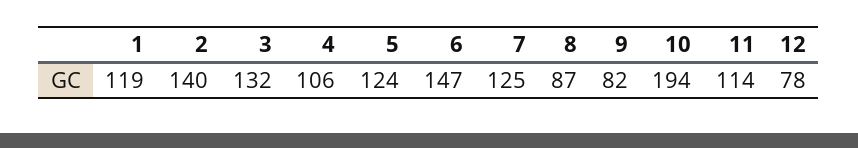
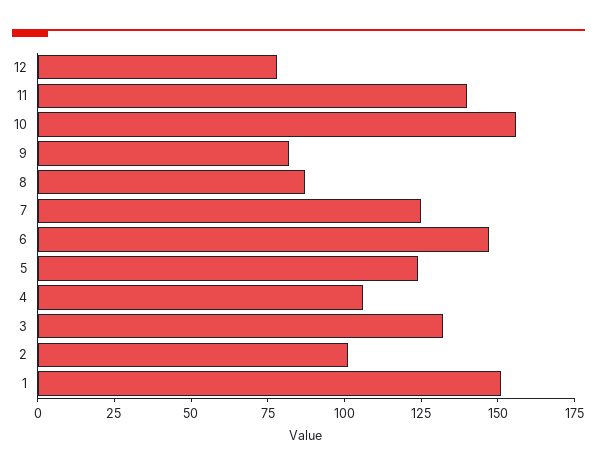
  {
-   "1": 119,
+   "1": 150,
-   "2": 140,
+   "2": 100,
    "3": 132,
    "4": 106,
    "5": 124,
    "6": 147,
    "7": 125,
    "8": 87,
    "9": 82,
-   "10": 194,
+   "10": 155,
-   "11": 114,
+   "11": 140,
    "12": 78
  }

